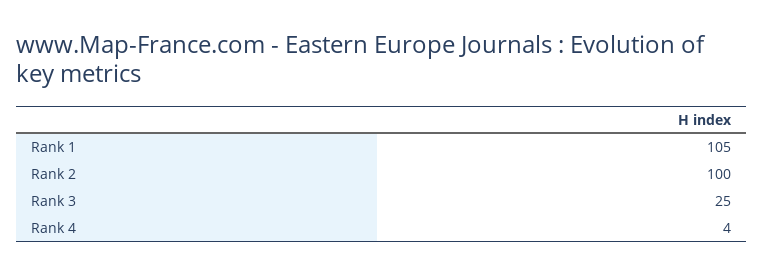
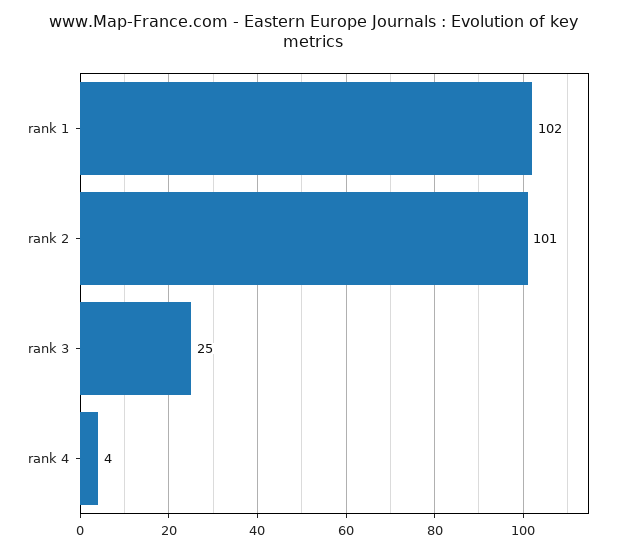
  {
-   "Rank 1": 105,
+   "Rank 1": 102,
-   "Rank 2": 100,
+   "Rank 2": 101,
    "Rank 3": 25,
    "Rank 4": 4
  }

